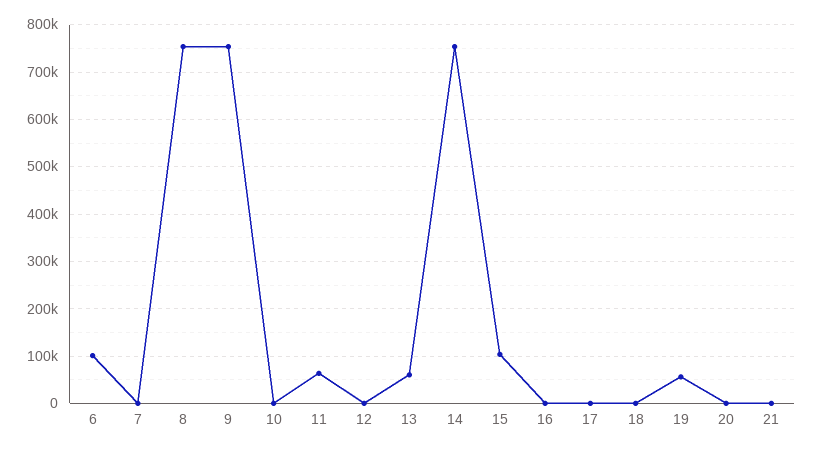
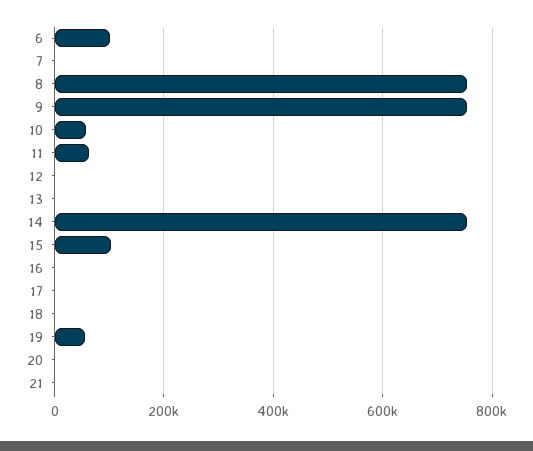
  {
    "6": 100000,
    "7": 0,
    "8": 760000,
    "9": 760000,
-   "10": 0,
+   "10": 60000,
    "11": 60000,
    "12": 0,
-   "13": 60000,
+   "13": 0,
    "14": 760000,
    "15": 100000,
    "16": 0,
    "17": 0,
    "18": 0,
    "19": 60000,
    "20": 0,
    "21": 0
  }

